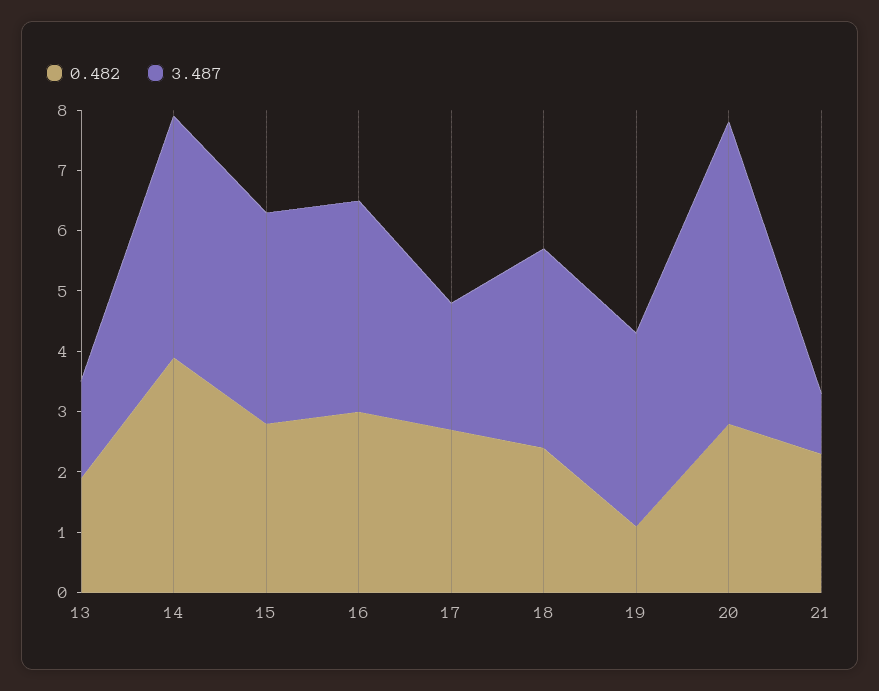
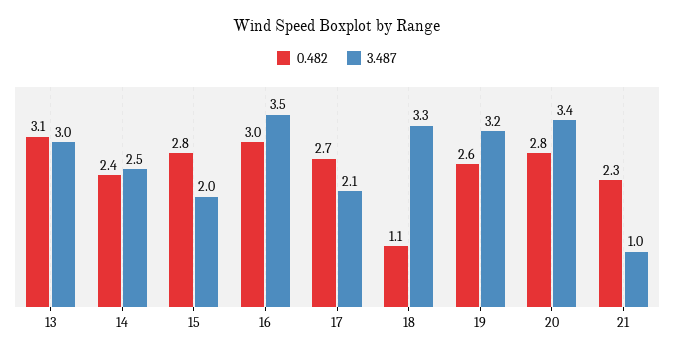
  {
    "0.482": {
-     "13": 2,
+     "13": 3.1,
-     "14": 4,
+     "14": 2.4,
      "15": 2.8,
      "16": 3,
      "17": 2.7,
-     "18": 2.5,
+     "18": 1.1,
-     "19": 1,
+     "19": 2.6,
      "20": 2.8,
      "21": 2.3
    },
    "3.487": {
-     "13": 1.5,
+     "13": 3,
-     "14": 4,
+     "14": 2.5,
-     "15": 3.5,
+     "15": 2,
      "16": 3.5,
      "17": 2.1,
      "18": 3.3,
      "19": 3.2,
-     "20": 5,
+     "20": 3.4,
      "21": 1
    }
  }

